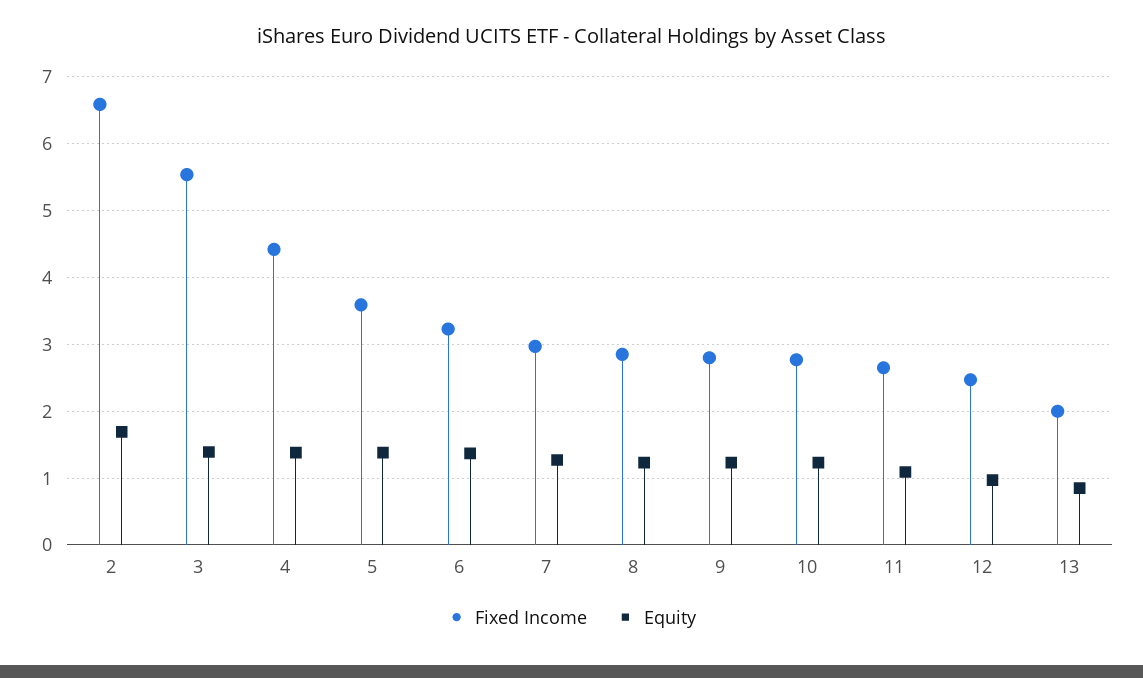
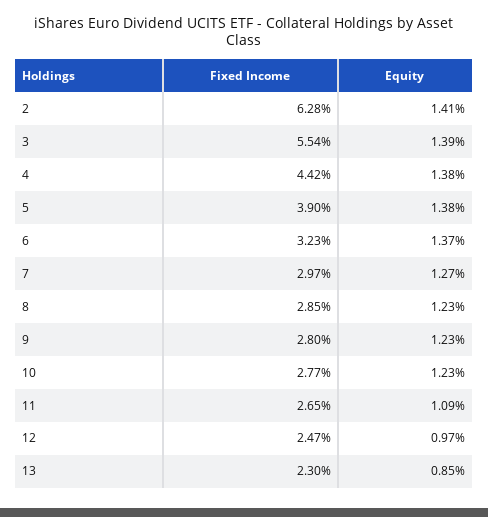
  {
    "Fixed Income": {
-     "2": 6.6,
+     "2": 6.28,
      "3": 5.54,
      "4": 4.42,
-     "5": 3.6,
+     "5": 3.9,
      "6": 3.23,
      "7": 2.97,
      "8": 2.85,
      "9": 2.8,
      "10": 2.77,
      "11": 2.65,
      "12": 2.47,
-     "13": 2
+     "13": 2.3
    },
    "Equity": {
-     "2": 1.7,
+     "2": 1.41,
      "3": 1.39,
      "4": 1.38,
      "5": 1.38,
      "6": 1.37,
      "7": 1.27,
      "8": 1.23,
      "9": 1.23,
      "10": 1.23,
      "11": 1.09,
      "12": 0.97,
      "13": 0.85
    }
  }

